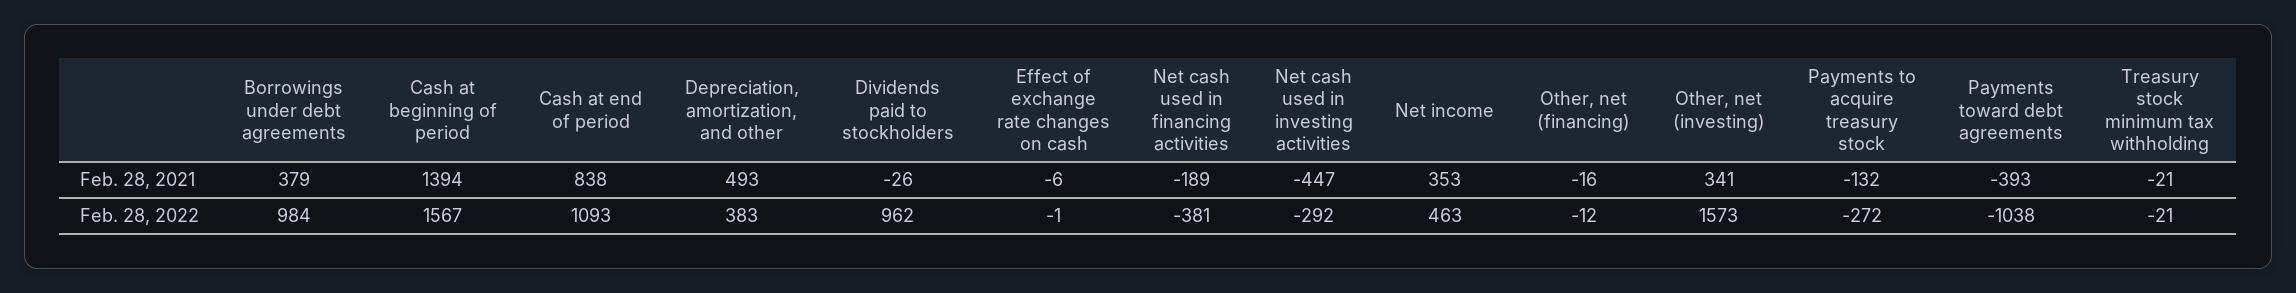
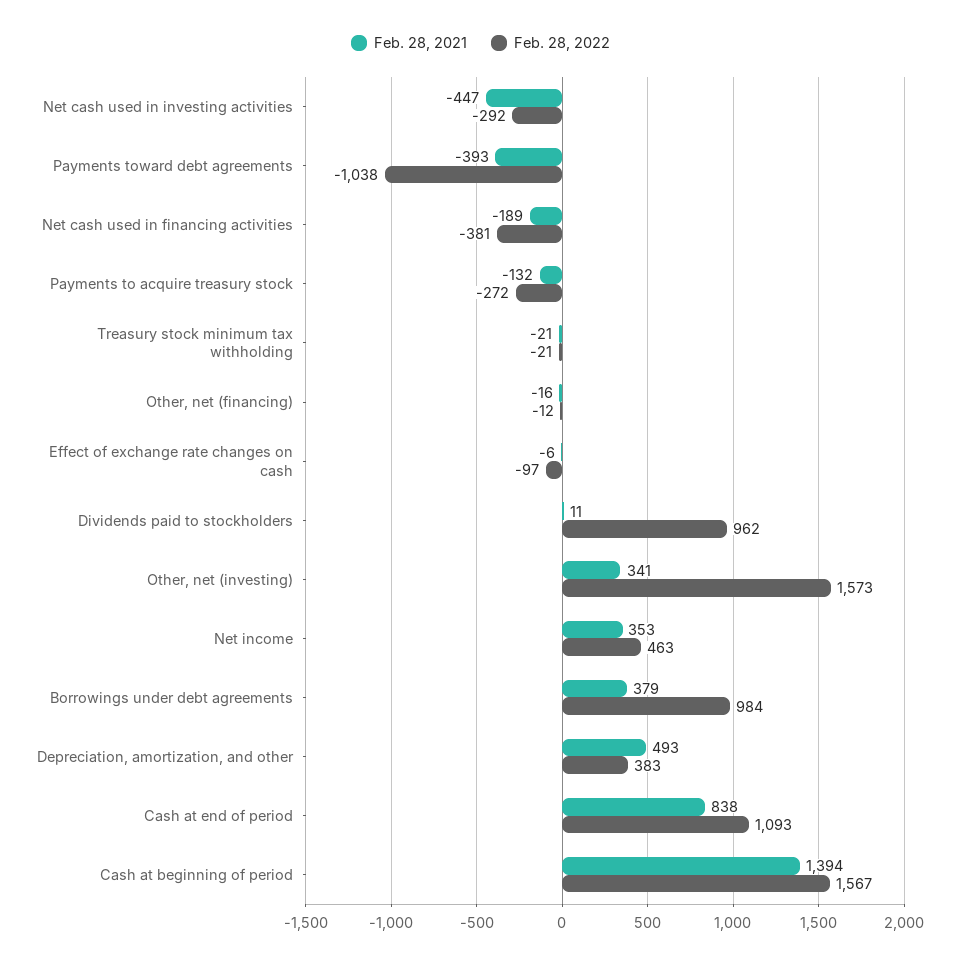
  {
    "Feb. 28, 2021": {
      "Borrowings under debt agreements": 379,
      "Cash at beginning of period": 1394,
      "Cash at end of period": 838,
      "Depreciation, amortization, and other": 493,
-     "Dividends paid to stockholders": -26,
+     "Dividends paid to stockholders": 11,
      "Effect of exchange rate changes on cash": -6,
      "Net cash used in financing activities": -189,
      "Net cash used in investing activities": -447,
      "Net income": 353,
      "Other, net (financing)": -16,
      "Other, net (investing)": 341,
      "Payments to acquire treasury stock": -132,
      "Payments toward debt agreements": -393,
      "Treasury stock minimum tax withholding": -21
    },
    "Feb. 28, 2022": {
      "Borrowings under debt agreements": 984,
      "Cash at beginning of period": 1567,
      "Cash at end of period": 1093,
      "Depreciation, amortization, and other": 383,
      "Dividends paid to stockholders": 962,
-     "Effect of exchange rate changes on cash": -1,
+     "Effect of exchange rate changes on cash": -97,
      "Net cash used in financing activities": -381,
      "Net cash used in investing activities": -292,
      "Net income": 463,
      "Other, net (financing)": -12,
      "Other, net (investing)": 1573,
      "Payments to acquire treasury stock": -272,
      "Payments toward debt agreements": -1038,
      "Treasury stock minimum tax withholding": -21
    }
  }

